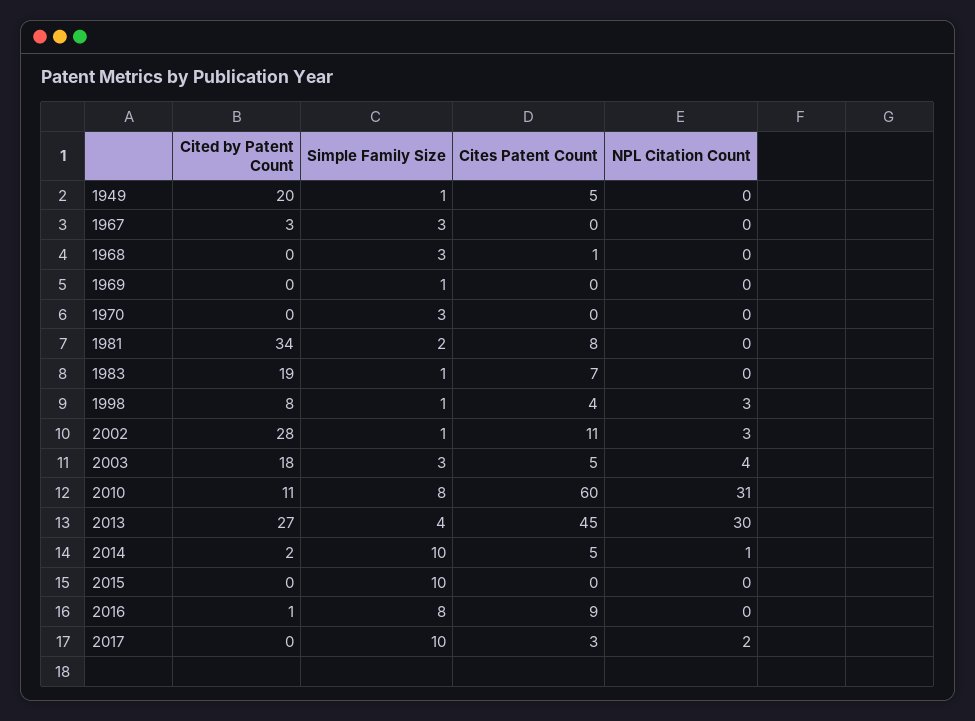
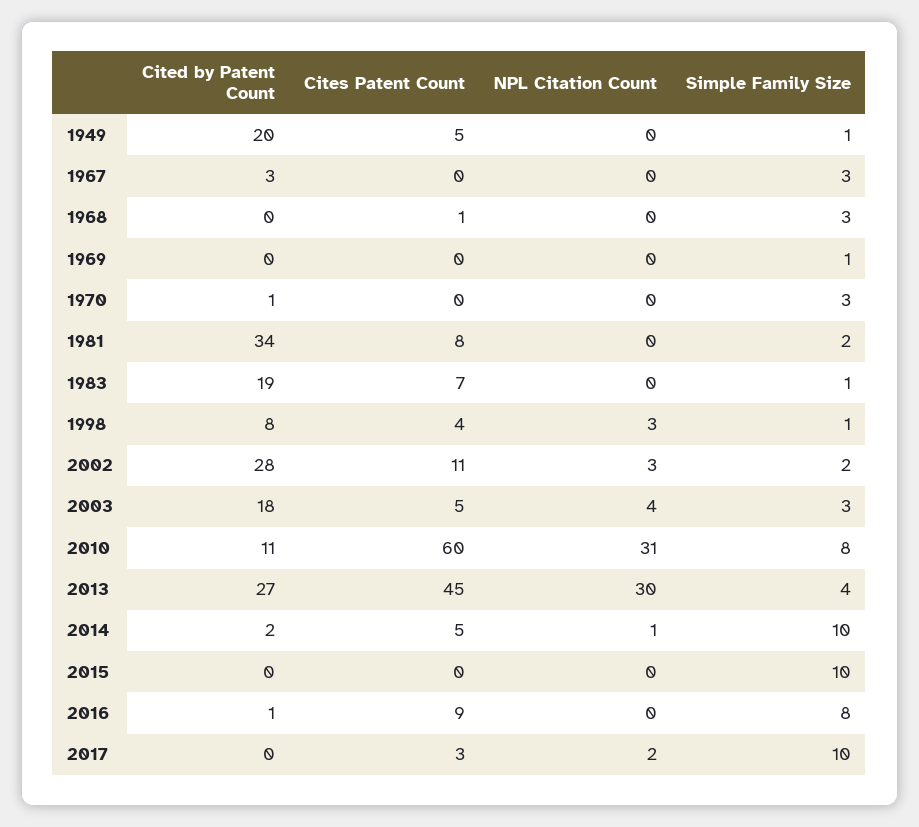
  {
    "Cited by Patent Count": {
      "1949": 20,
      "1967": 3,
      "1968": 0,
      "1969": 0,
-     "1970": 0,
+     "1970": 1,
      "1981": 34,
      "1983": 19,
      "1998": 8,
      "2002": 28,
      "2003": 18,
      "2010": 11,
      "2013": 27,
      "2014": 2,
      "2015": 0,
      "2016": 1,
      "2017": 0
    },
    "Simple Family Size": {
      "1949": 1,
      "1967": 3,
      "1968": 3,
      "1969": 1,
      "1970": 3,
      "1981": 2,
      "1983": 1,
      "1998": 1,
-     "2002": 1,
+     "2002": 2,
      "2003": 3,
      "2010": 8,
      "2013": 4,
      "2014": 10,
      "2015": 10,
      "2016": 8,
      "2017": 10
    },
    "Cites Patent Count": {
      "1949": 5,
      "1967": 0,
      "1968": 1,
      "1969": 0,
      "1970": 0,
      "1981": 8,
      "1983": 7,
      "1998": 4,
      "2002": 11,
      "2003": 5,
      "2010": 60,
      "2013": 45,
      "2014": 5,
      "2015": 0,
      "2016": 9,
      "2017": 3
    },
    "NPL Citation Count": {
      "1949": 0,
      "1967": 0,
      "1968": 0,
      "1969": 0,
      "1970": 0,
      "1981": 0,
      "1983": 0,
      "1998": 3,
      "2002": 3,
      "2003": 4,
      "2010": 31,
      "2013": 30,
      "2014": 1,
      "2015": 0,
      "2016": 0,
      "2017": 2
    }
  }

